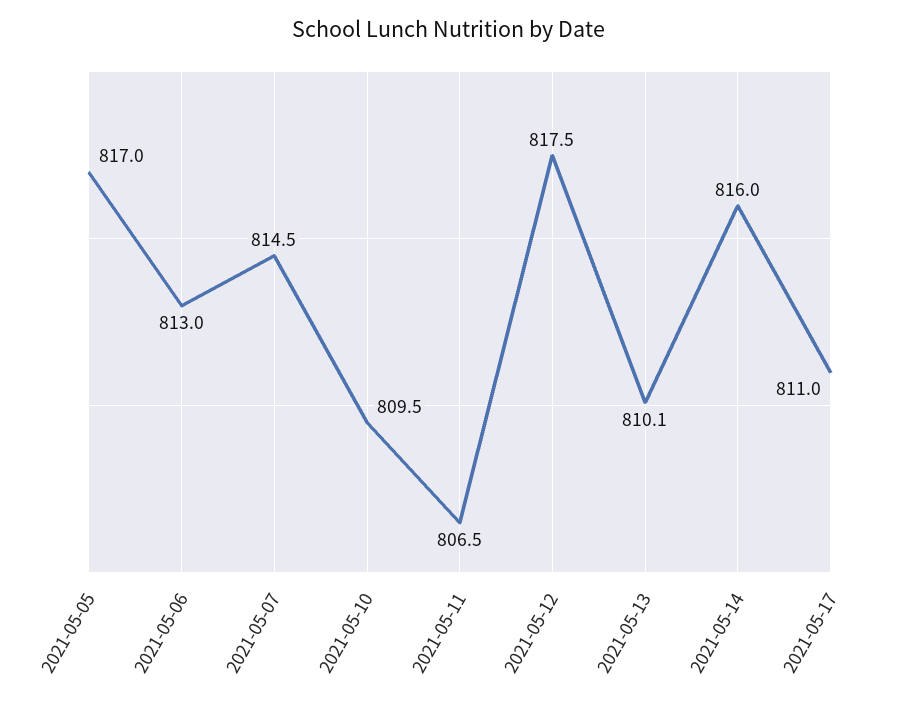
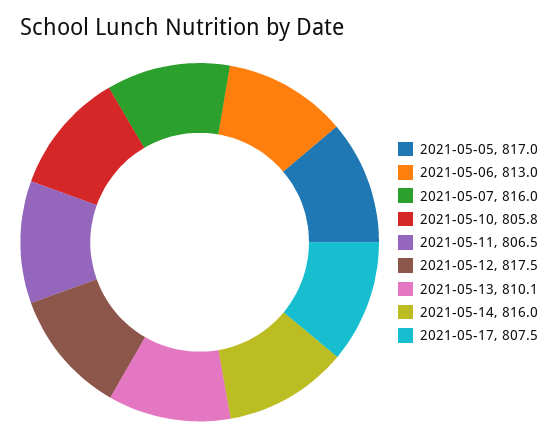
  {
    "2021-05-05": 817,
    "2021-05-06": 813,
-   "2021-05-07": 814.5,
+   "2021-05-07": 816,
-   "2021-05-10": 809.5,
+   "2021-05-10": 805.8,
    "2021-05-11": 806.5,
    "2021-05-12": 817.5,
    "2021-05-13": 810.1,
    "2021-05-14": 816,
-   "2021-05-17": 811
+   "2021-05-17": 807.5
  }

